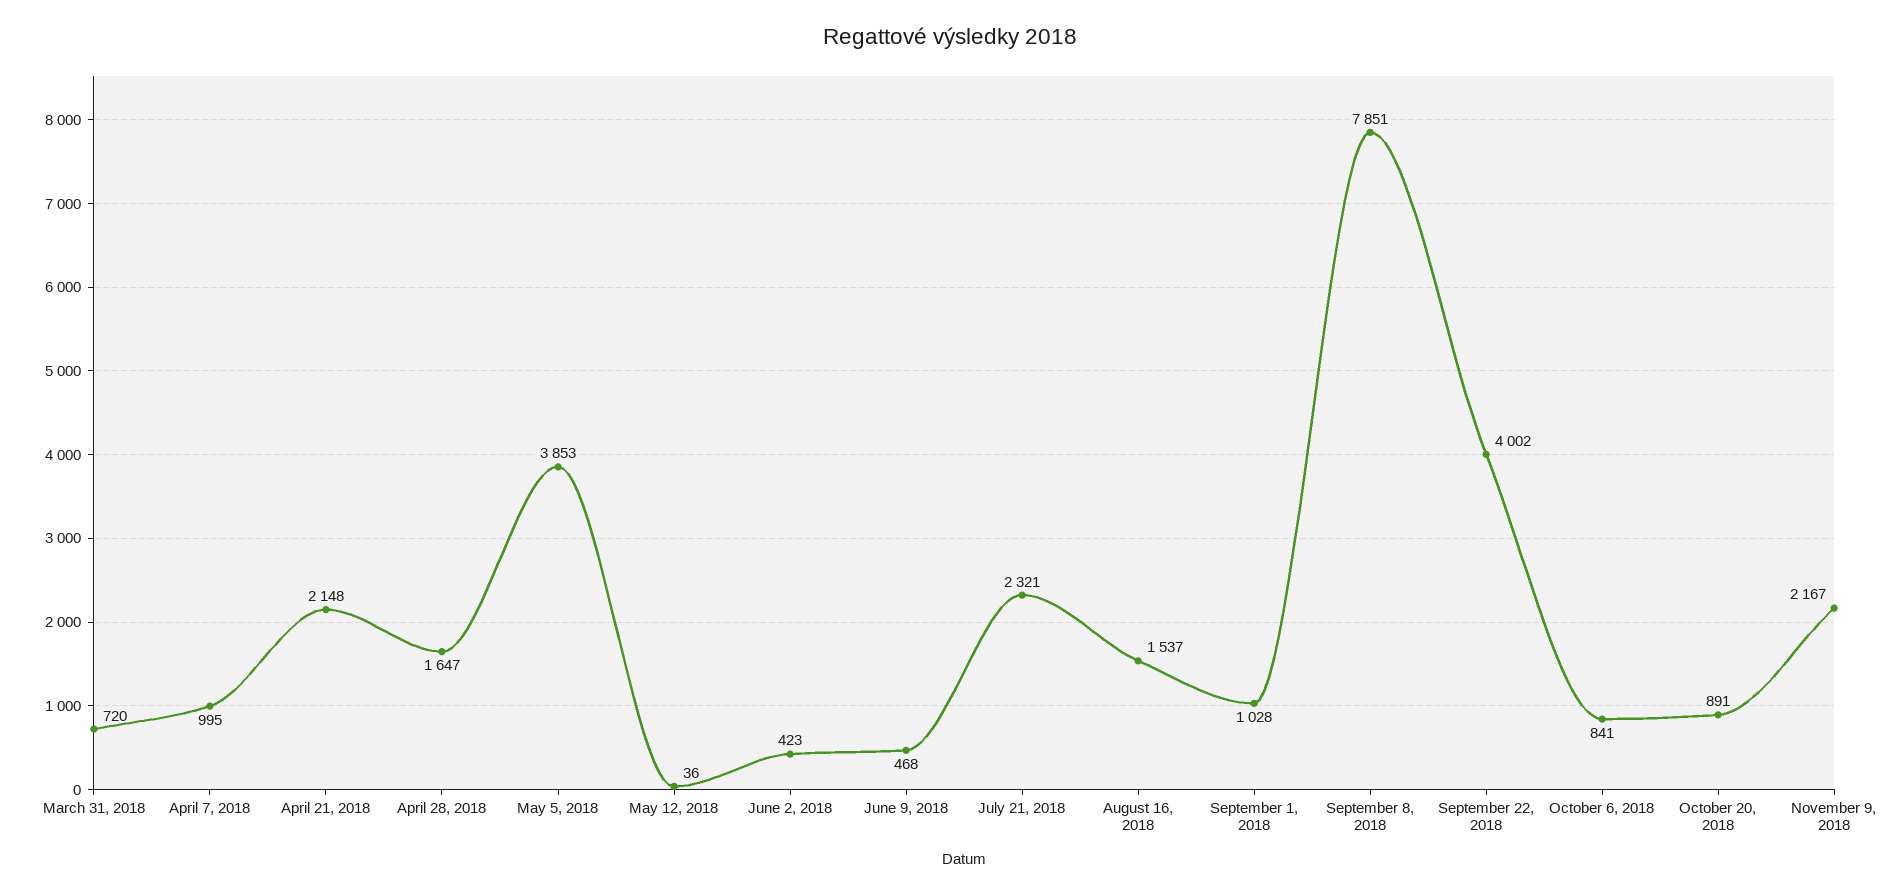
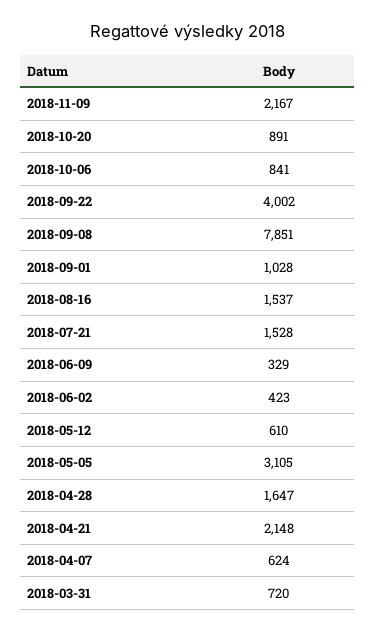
  {
    "March 31, 2018": 720,
-   "April 7, 2018": 995,
+   "April 7, 2018": 624,
    "April 21, 2018": 2148,
    "April 28, 2018": 1647,
-   "May 5, 2018": 3853,
+   "May 5, 2018": 3105,
-   "May 12, 2018": 36,
+   "May 12, 2018": 610,
    "June 2, 2018": 423,
-   "June 9, 2018": 468,
+   "June 9, 2018": 329,
-   "July 21, 2018": 2321,
+   "July 21, 2018": 1528,
    "August 16, 2018": 1537,
    "September 1, 2018": 1028,
    "September 8, 2018": 7851,
    "September 22, 2018": 4002,
    "October 6, 2018": 841,
    "October 20, 2018": 891,
    "November 9, 2018": 2167
  }

